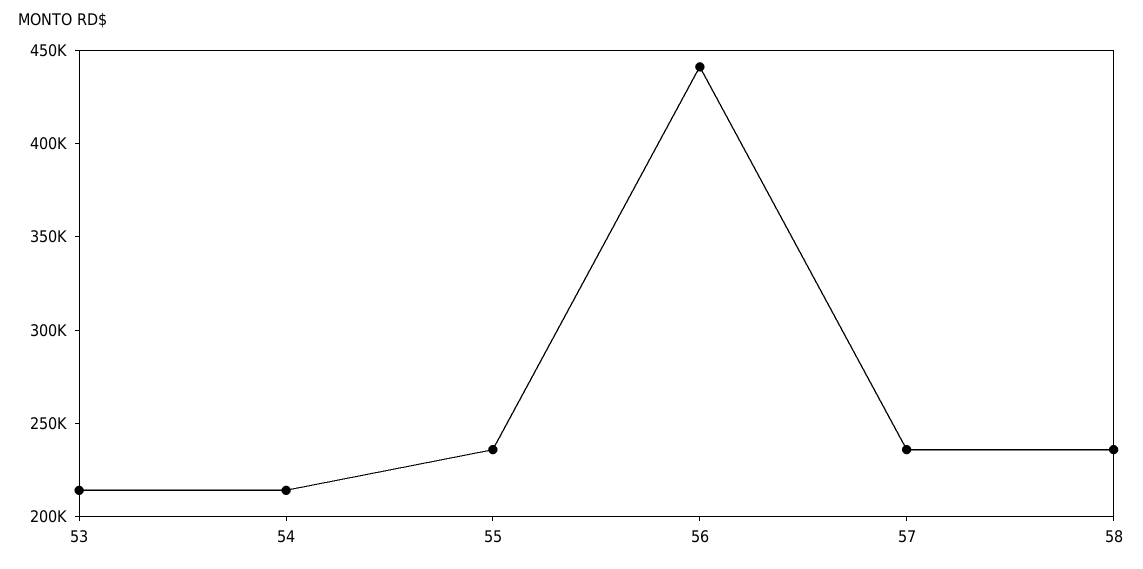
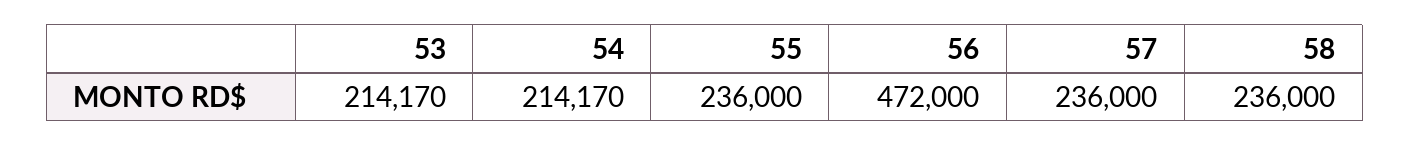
  {
    "53": 214170,
    "54": 214170,
    "55": 236000,
-   "56": 440000,
+   "56": 472000,
    "57": 236000,
    "58": 236000
  }

